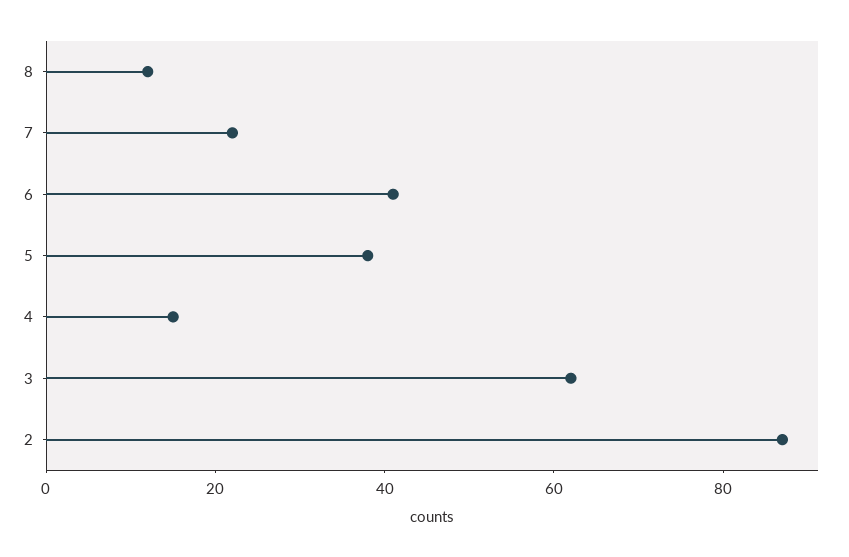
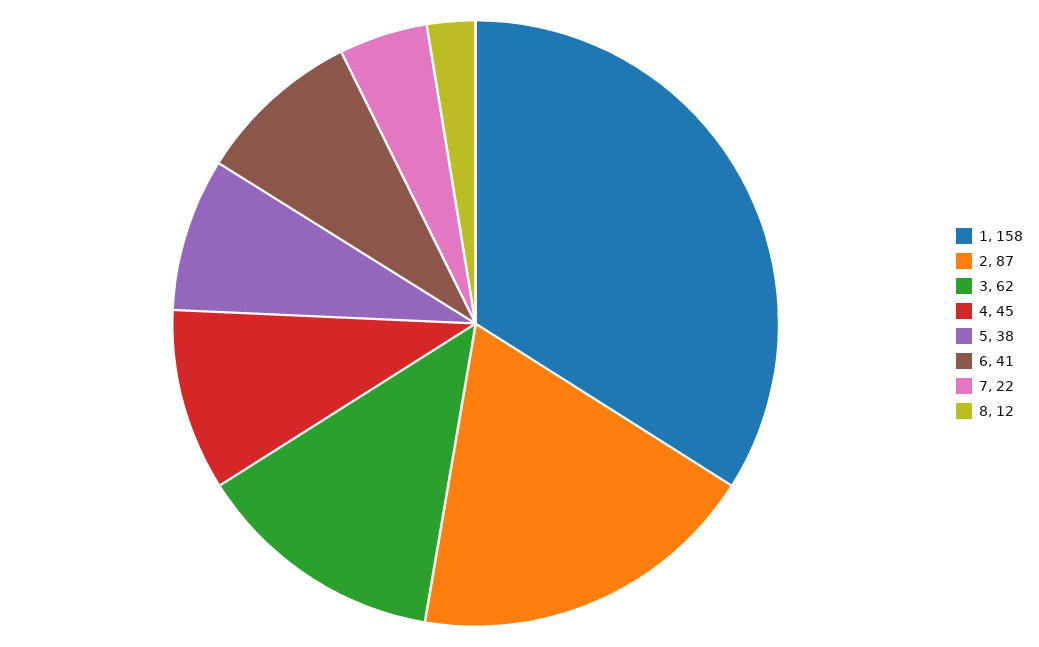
  {
    "8": 12,
    "7": 22,
    "6": 41,
    "5": 38,
-   "4": 15,
+   "4": 45,
    "3": 62,
-   "2": 87
+   "2": 87,
+   "1": 158
  }

